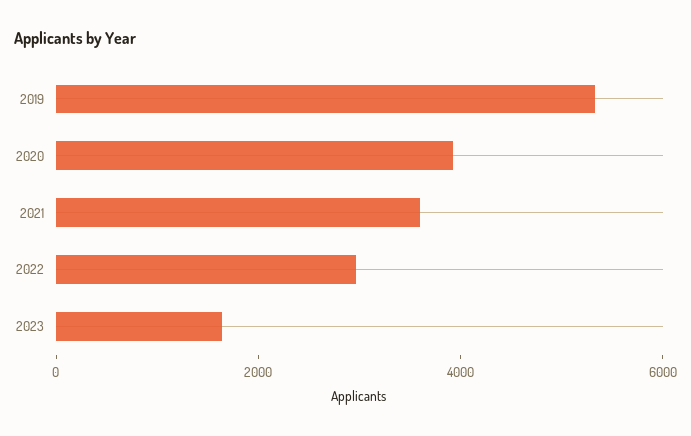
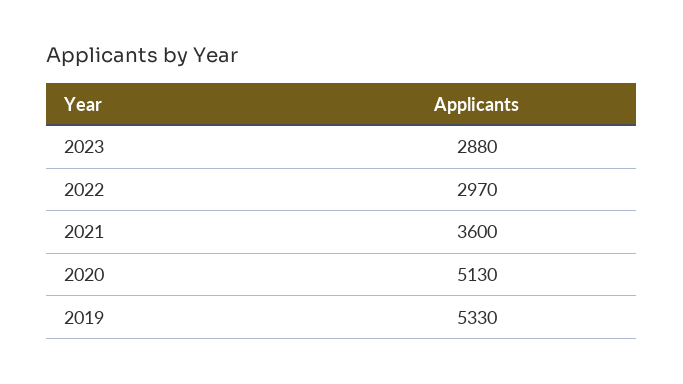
  {
    "2019": 5330,
-   "2020": 4000,
+   "2020": 5130,
    "2021": 3600,
    "2022": 2970,
-   "2023": 1500
+   "2023": 2880
  }

